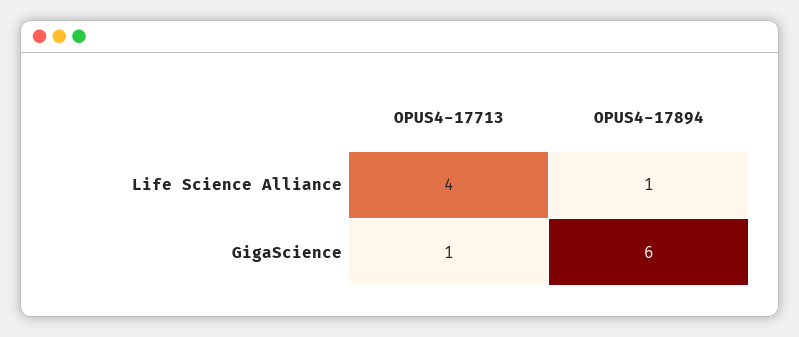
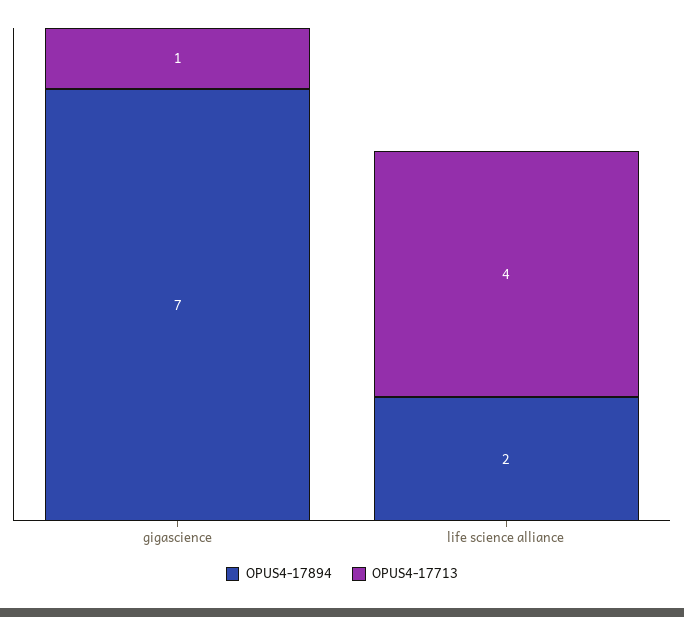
  {
    "OPUS4-17713": {
      "Life Science Alliance": 4,
      "GigaScience": 1
    },
    "OPUS4-17894": {
-     "Life Science Alliance": 1,
+     "Life Science Alliance": 2,
-     "GigaScience": 6
+     "GigaScience": 7
    }
  }

